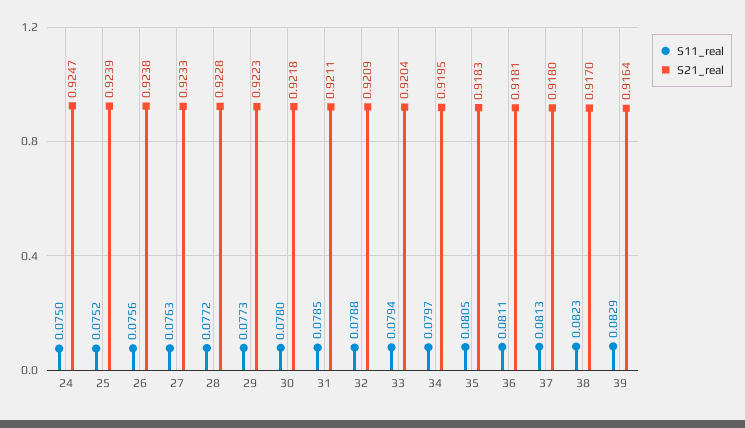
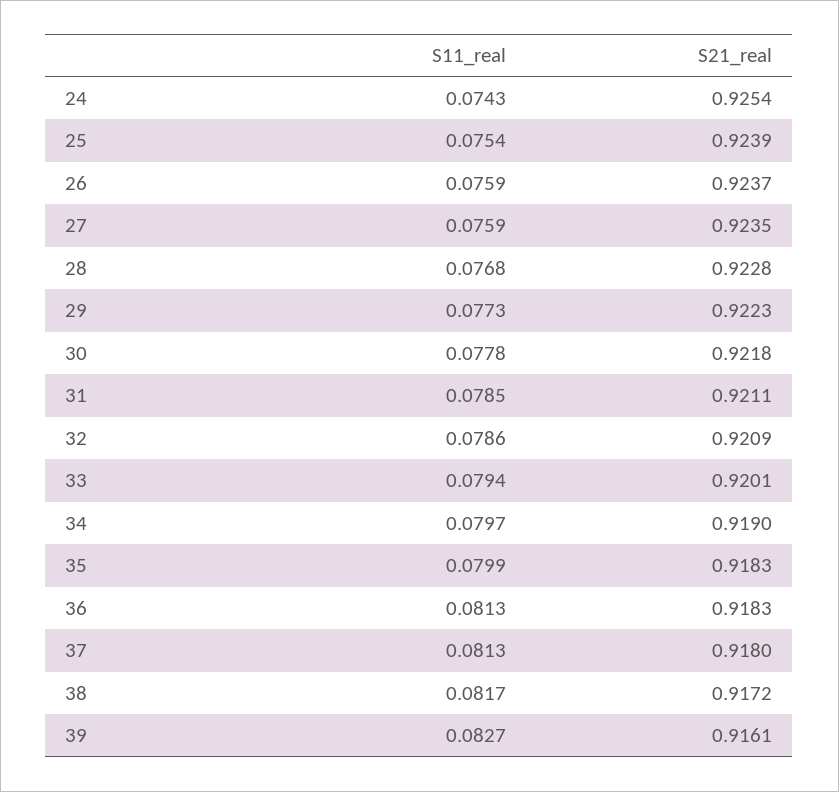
  {
    "S11_real": {
-     "24": 0.075,
+     "24": 0.0743,
-     "25": 0.0752,
+     "25": 0.0754,
-     "26": 0.0756,
+     "26": 0.0759,
-     "27": 0.0763,
+     "27": 0.0759,
-     "28": 0.0772,
+     "28": 0.0768,
      "29": 0.0773,
-     "30": 0.078,
+     "30": 0.0778,
      "31": 0.0785,
-     "32": 0.0788,
+     "32": 0.0786,
      "33": 0.0794,
      "34": 0.0797,
-     "35": 0.0805,
+     "35": 0.0799,
-     "36": 0.0811,
+     "36": 0.0813,
      "37": 0.0813,
-     "38": 0.0823,
+     "38": 0.0817,
-     "39": 0.0829
+     "39": 0.0827
    },
    "S21_real": {
-     "24": 0.9247,
+     "24": 0.9254,
      "25": 0.9239,
-     "26": 0.9238,
+     "26": 0.9237,
-     "27": 0.9233,
+     "27": 0.9235,
      "28": 0.9228,
      "29": 0.9223,
      "30": 0.9218,
      "31": 0.9211,
      "32": 0.9209,
-     "33": 0.9204,
+     "33": 0.9201,
-     "34": 0.9195,
+     "34": 0.919,
      "35": 0.9183,
-     "36": 0.9181,
+     "36": 0.9183,
      "37": 0.918,
-     "38": 0.917,
+     "38": 0.9172,
-     "39": 0.9164
+     "39": 0.9161
    }
  }

